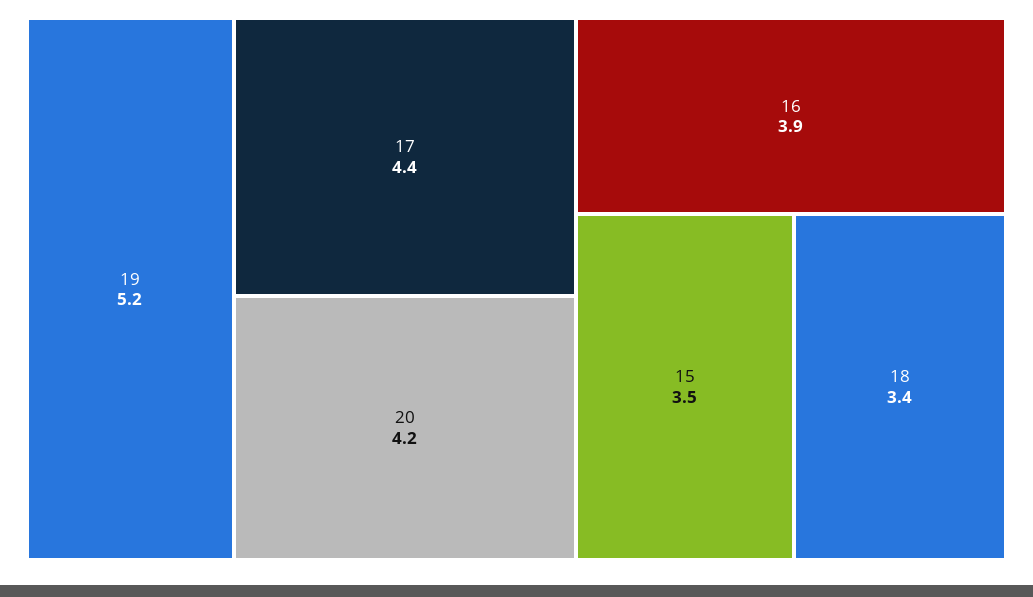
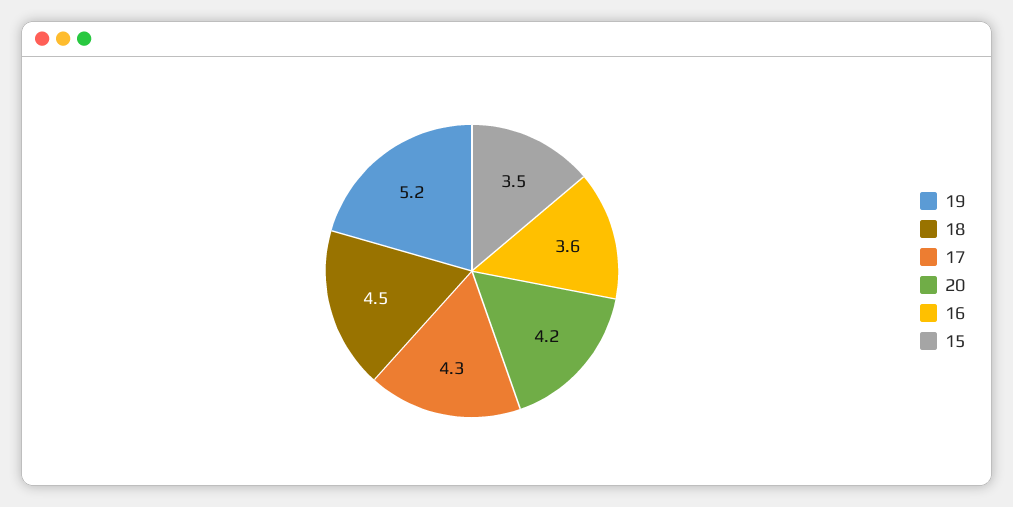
  {
    "19": 5.2,
-   "17": 4.4,
+   "17": 4.3,
    "20": 4.2,
-   "16": 3.9,
+   "16": 3.6,
    "15": 3.5,
-   "18": 3.4
+   "18": 4.5
  }

